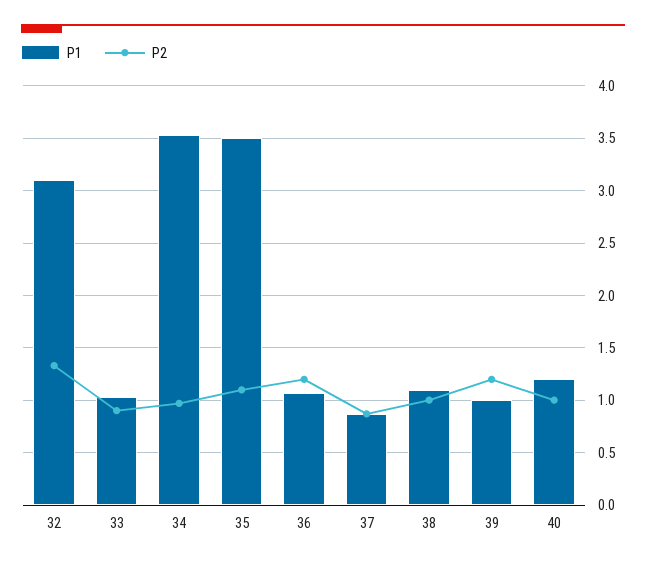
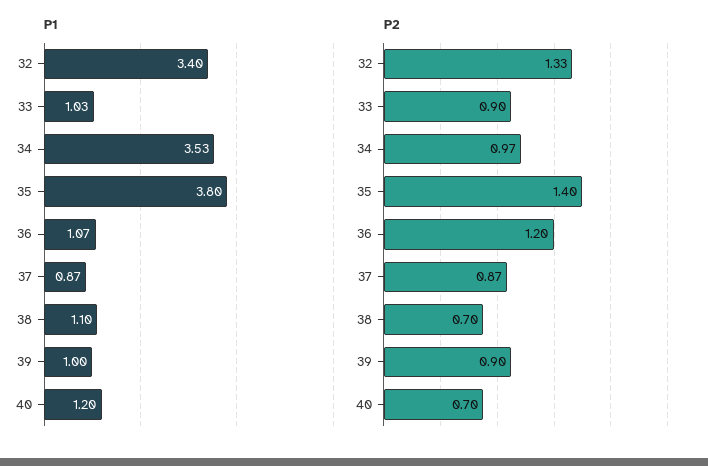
  {
    "P1": {
-     "32": 3.1,
+     "32": 3.4,
      "33": 1.03,
      "34": 3.53,
-     "35": 3.5,
+     "35": 3.8,
      "36": 1.07,
      "37": 0.87,
      "38": 1.1,
      "39": 1,
      "40": 1.2
    },
    "P2": {
      "32": 1.33,
      "33": 0.9,
      "34": 0.97,
-     "35": 1.1,
+     "35": 1.4,
      "36": 1.2,
      "37": 0.87,
-     "38": 1,
+     "38": 0.7,
-     "39": 1.2,
+     "39": 0.9,
-     "40": 1
+     "40": 0.7
    }
  }

